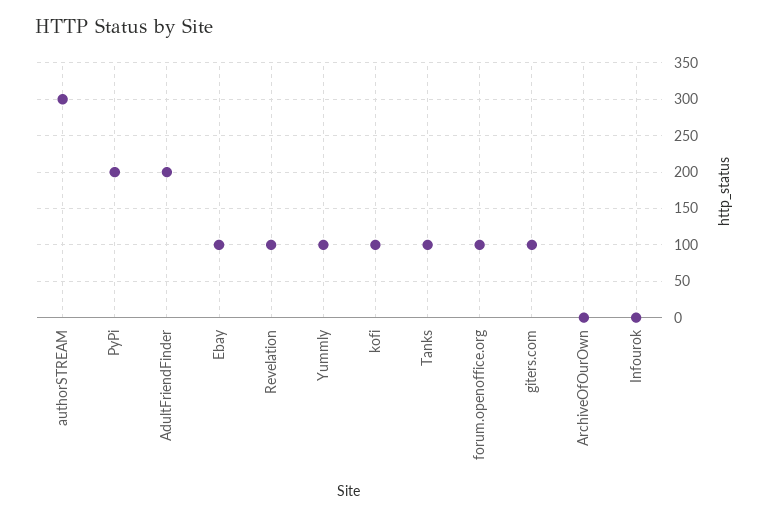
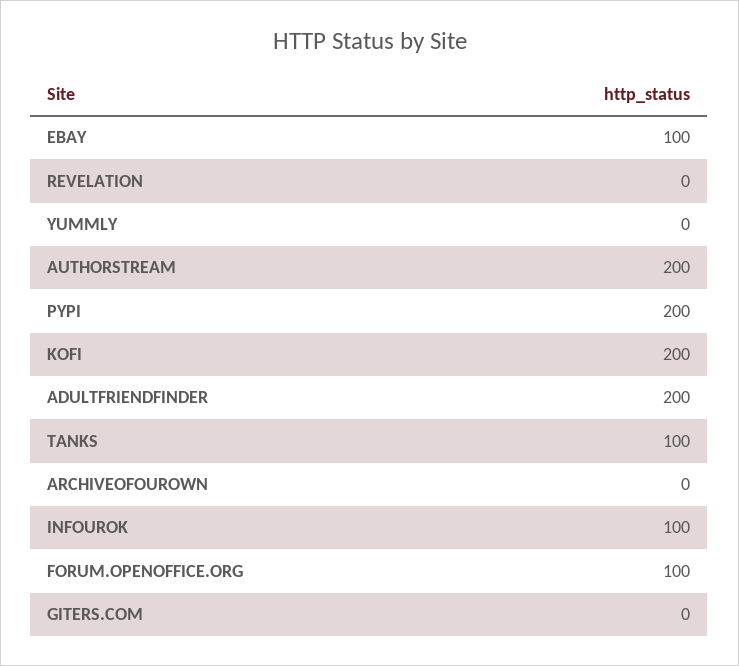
  {
-   "authorSTREAM": 300,
+   "authorSTREAM": 200,
    "PyPi": 200,
    "AdultFriendFinder": 200,
    "Ebay": 100,
-   "Revelation": 100,
+   "Revelation": 0,
-   "Yummly": 100,
+   "Yummly": 0,
-   "kofi": 100,
+   "kofi": 200,
    "Tanks": 100,
    "forum.openoffice.org": 100,
-   "giters.com": 100,
+   "giters.com": 0,
    "ArchiveOfOurOwn": 0,
-   "Infourok": 0
+   "Infourok": 100
  }

